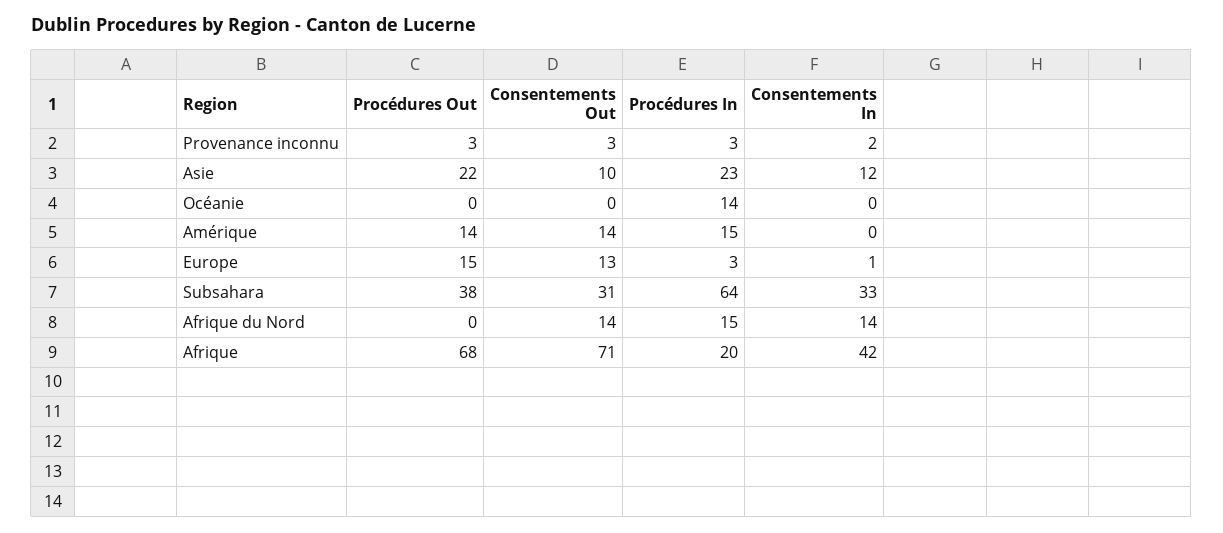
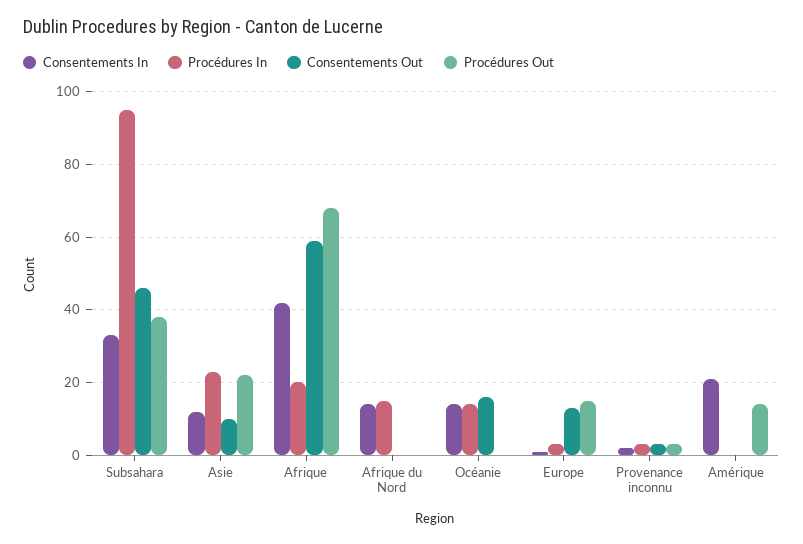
  {
    "Procédures Out": {
      "Provenance inconnu": 3,
      "Asie": 22,
      "Océanie": 0,
      "Amérique": 14,
      "Europe": 15,
      "Subsahara": 38,
      "Afrique du Nord": 0,
      "Afrique": 68
    },
    "Consentements Out": {
      "Provenance inconnu": 3,
      "Asie": 10,
-     "Océanie": 0,
+     "Océanie": 15,
-     "Amérique": 14,
+     "Amérique": 0,
      "Europe": 13,
-     "Subsahara": 31,
+     "Subsahara": 45,
-     "Afrique du Nord": 14,
+     "Afrique du Nord": 0,
-     "Afrique": 71
+     "Afrique": 60
    },
    "Procédures In": {
      "Provenance inconnu": 3,
      "Asie": 23,
      "Océanie": 14,
-     "Amérique": 15,
+     "Amérique": 0,
      "Europe": 3,
-     "Subsahara": 64,
+     "Subsahara": 95,
      "Afrique du Nord": 15,
      "Afrique": 20
    },
    "Consentements In": {
      "Provenance inconnu": 2,
      "Asie": 12,
-     "Océanie": 0,
+     "Océanie": 15,
-     "Amérique": 0,
+     "Amérique": 20,
      "Europe": 1,
      "Subsahara": 33,
      "Afrique du Nord": 14,
      "Afrique": 42
    }
  }

